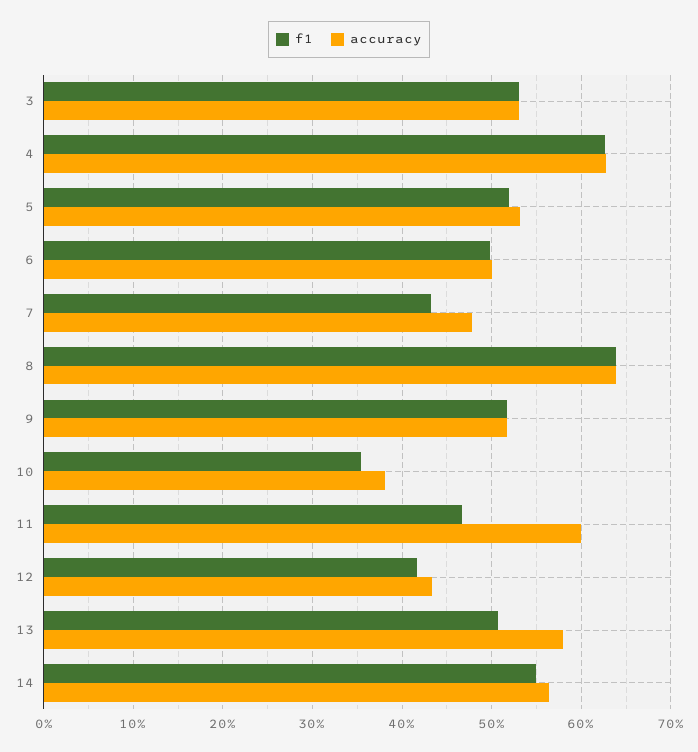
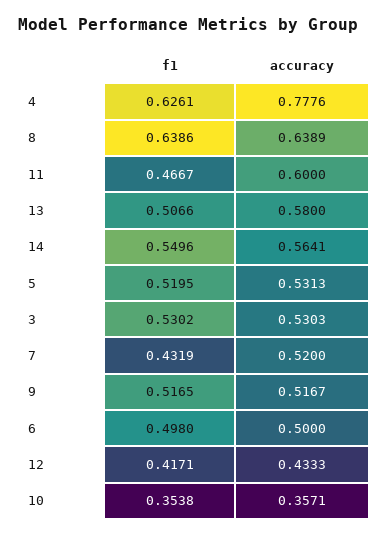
  {
    "f1": {
      "3": 0.5302,
      "4": 0.6261,
      "5": 0.5195,
      "6": 0.498,
      "7": 0.4319,
      "8": 0.6386,
      "9": 0.5165,
      "10": 0.3538,
      "11": 0.4667,
      "12": 0.4171,
      "13": 0.5066,
      "14": 0.5496
    },
    "accuracy": {
      "3": 0.5303,
-     "4": 0.63,
+     "4": 0.7776,
      "5": 0.5313,
      "6": 0.5,
-     "7": 0.48,
+     "7": 0.52,
      "8": 0.6389,
      "9": 0.5167,
-     "10": 0.38,
+     "10": 0.3571,
      "11": 0.6,
      "12": 0.4333,
      "13": 0.58,
      "14": 0.5641
    }
  }

